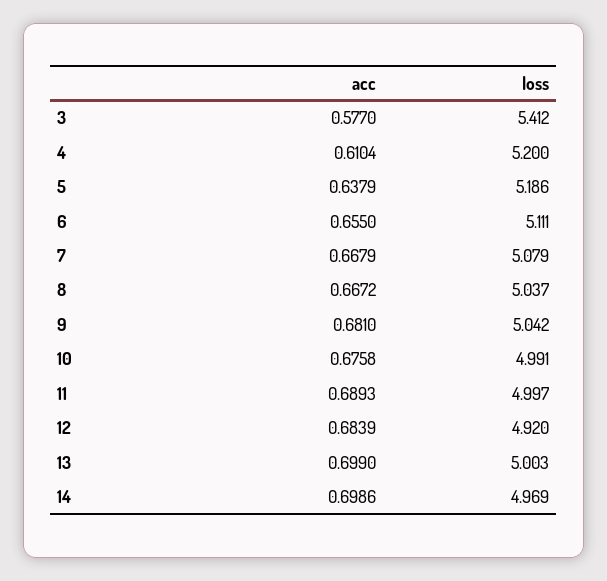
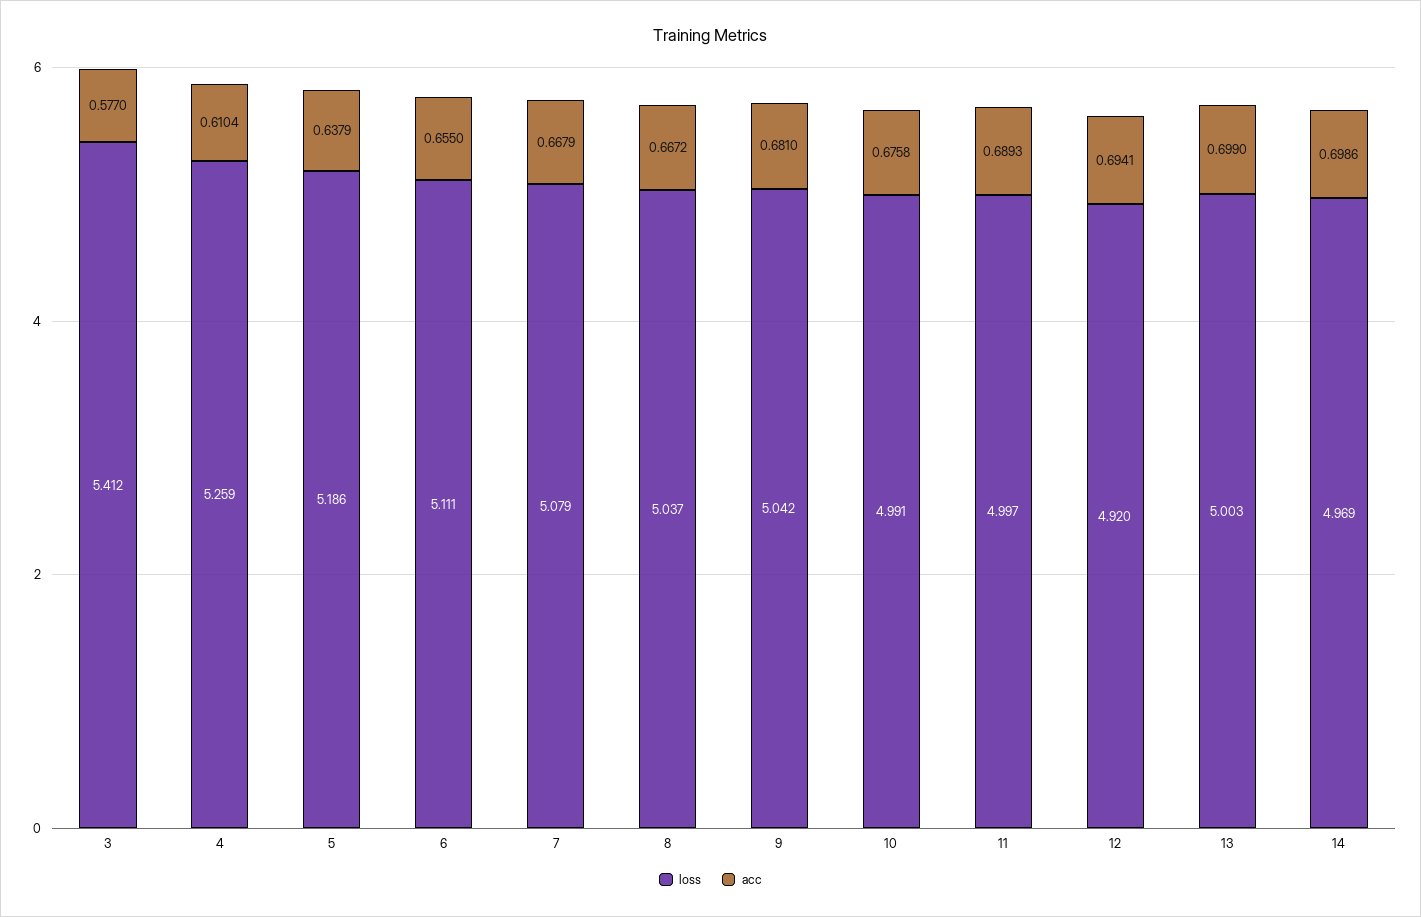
  {
    "acc": {
      "3": 0.577,
      "4": 0.6104,
      "5": 0.6379,
      "6": 0.655,
      "7": 0.6679,
      "8": 0.6672,
      "9": 0.681,
      "10": 0.6758,
      "11": 0.6893,
-     "12": 0.6839,
+     "12": 0.6941,
      "13": 0.699,
      "14": 0.6986
    },
    "loss": {
      "3": 5.412,
-     "4": 5.2,
+     "4": 5.259,
      "5": 5.186,
      "6": 5.111,
      "7": 5.079,
      "8": 5.037,
      "9": 5.042,
      "10": 4.991,
      "11": 4.997,
      "12": 4.92,
      "13": 5.003,
      "14": 4.969
    }
  }

